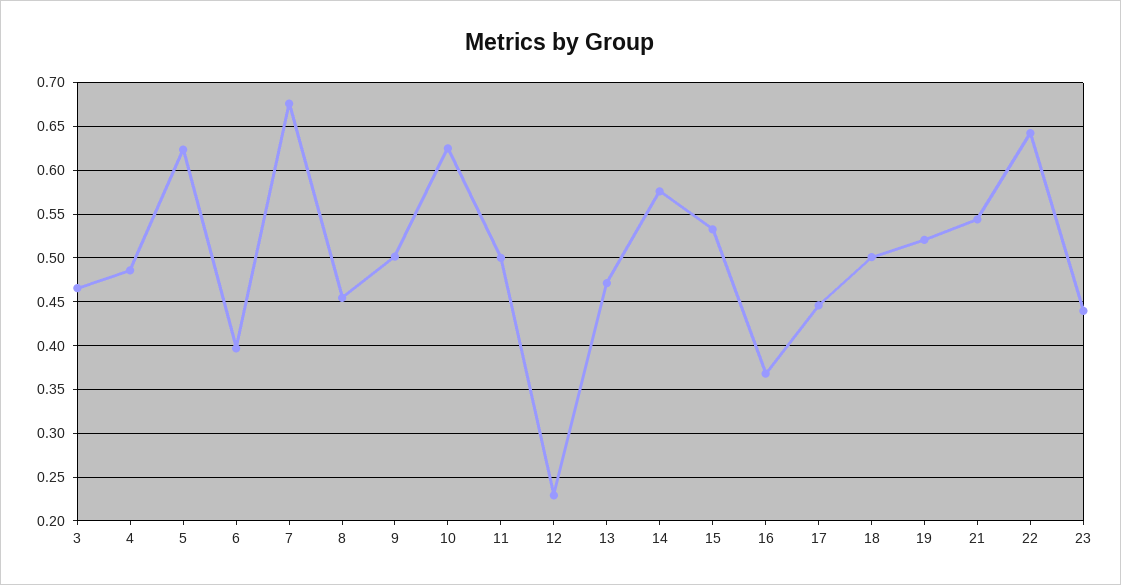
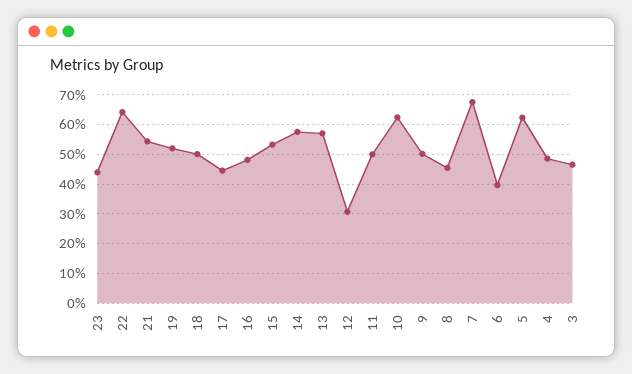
  {
    "3": 0.47,
    "4": 0.49,
    "5": 0.62,
    "6": 0.4,
    "7": 0.68,
    "8": 0.45,
    "9": 0.5,
    "10": 0.63,
    "11": 0.5,
-   "12": 0.23,
+   "12": 0.3,
-   "13": 0.47,
+   "13": 0.575,
    "14": 0.58,
    "15": 0.53,
-   "16": 0.37,
+   "16": 0.475,
    "17": 0.45,
    "18": 0.5,
    "19": 0.52,
    "21": 0.54,
    "22": 0.64,
    "23": 0.44
  }

